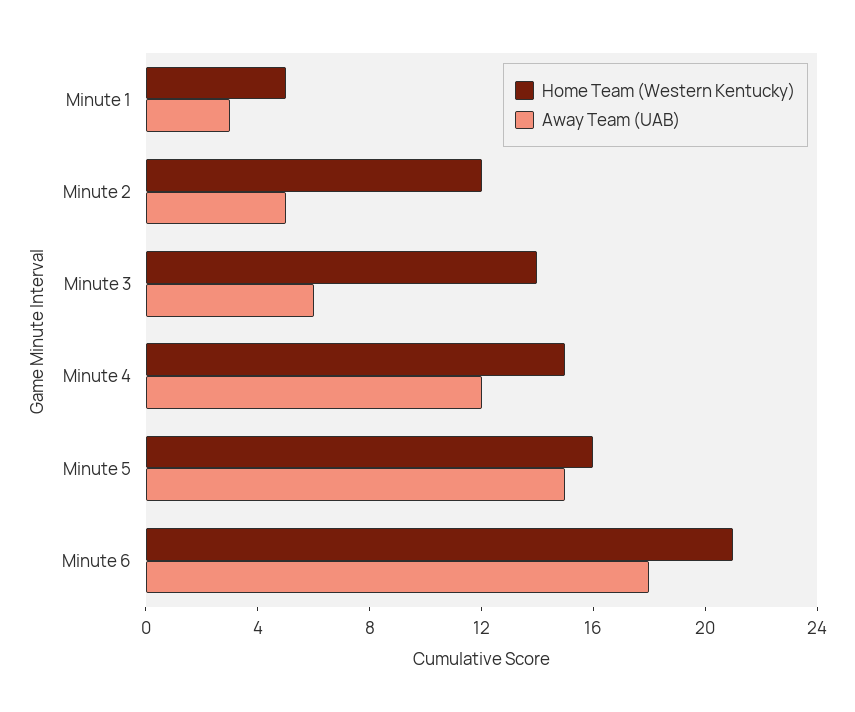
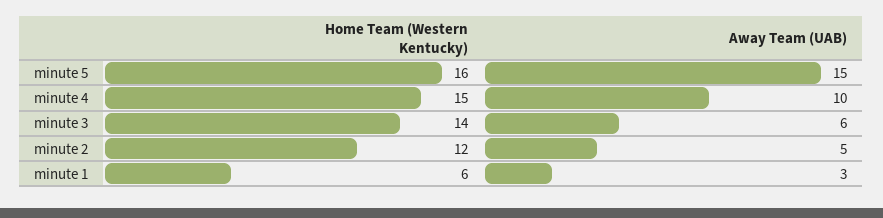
  {
    "Home Team (Western Kentucky)": {
-     "Minute 1": 5,
+     "Minute 1": 6,
      "Minute 2": 12,
      "Minute 3": 14,
      "Minute 4": 15,
-     "Minute 5": 16,
+     "Minute 5": 16
-     "Minute 6": 21
    },
    "Away Team (UAB)": {
      "Minute 1": 3,
      "Minute 2": 5,
      "Minute 3": 6,
-     "Minute 4": 12,
+     "Minute 4": 10,
-     "Minute 5": 15,
+     "Minute 5": 15
-     "Minute 6": 18
    }
  }

